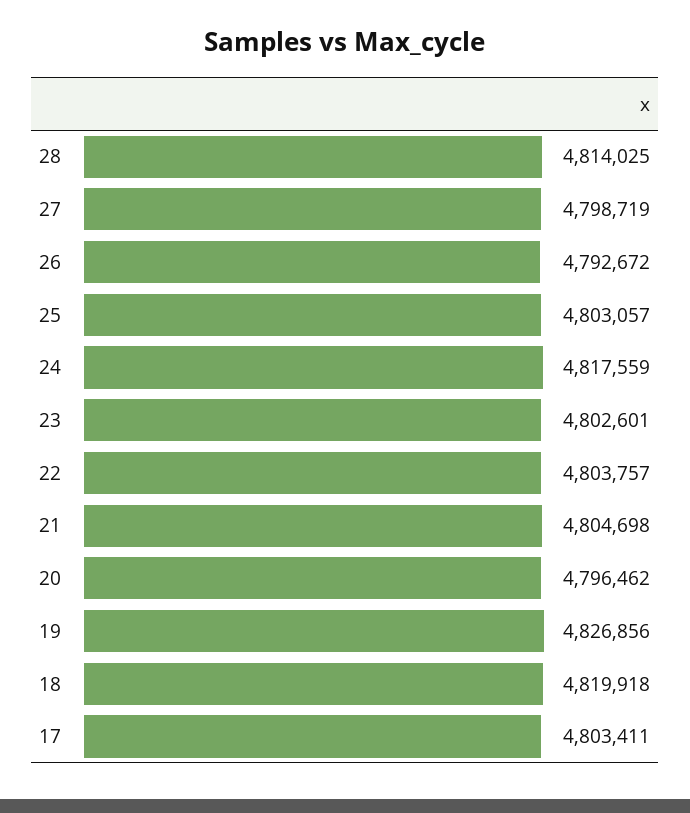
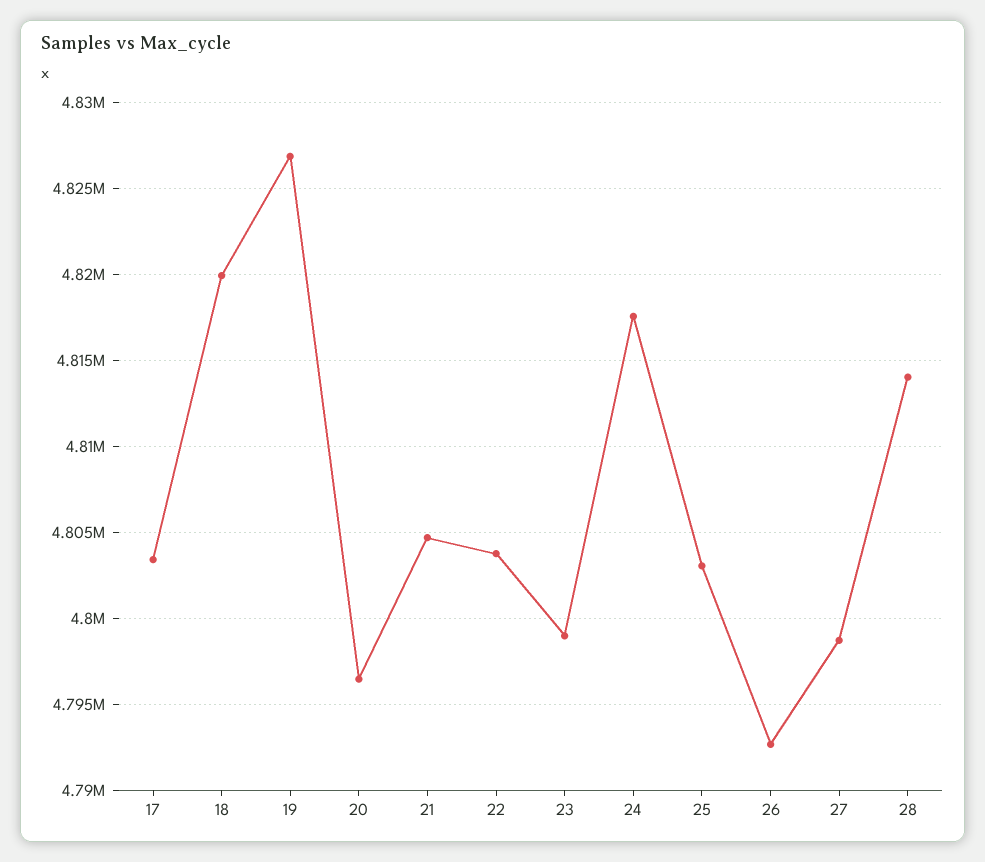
  {
    "28": 4814025,
    "27": 4798719,
    "26": 4792672,
    "25": 4803057,
    "24": 4817559,
-   "23": 4802601,
+   "23": 4799000,
    "22": 4803757,
    "21": 4804698,
    "20": 4796462,
    "19": 4826856,
    "18": 4819918,
    "17": 4803411
  }

